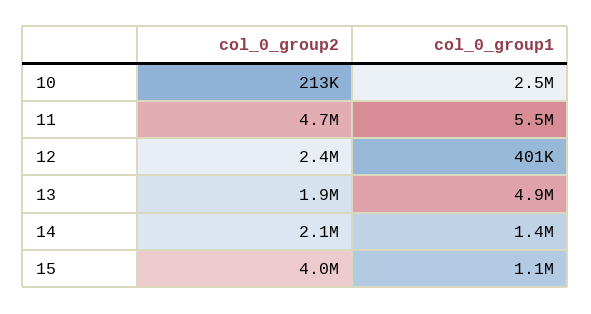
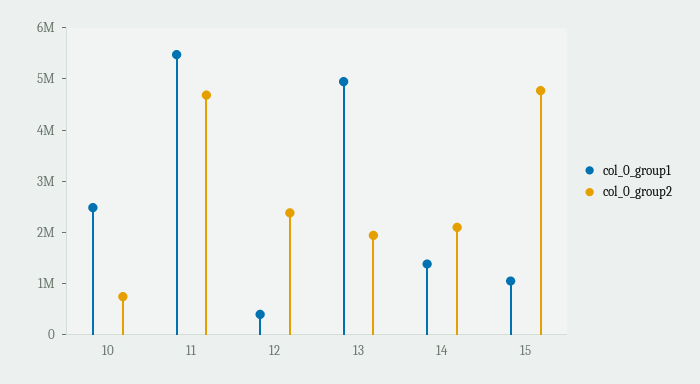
  {
    "col_0_group2": {
-     "10": 213000,
+     "10": 800000,
      "11": 4700000,
      "12": 2400000,
      "13": 1900000,
      "14": 2100000,
-     "15": 4000000
+     "15": 4800000
    },
    "col_0_group1": {
      "10": 2500000,
      "11": 5500000,
      "12": 401000,
      "13": 4900000,
      "14": 1400000,
      "15": 1100000
    }
  }

